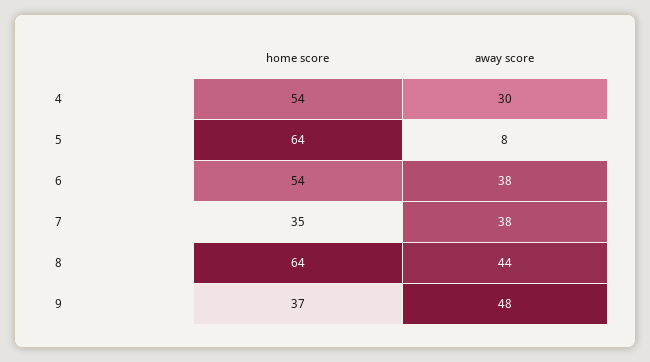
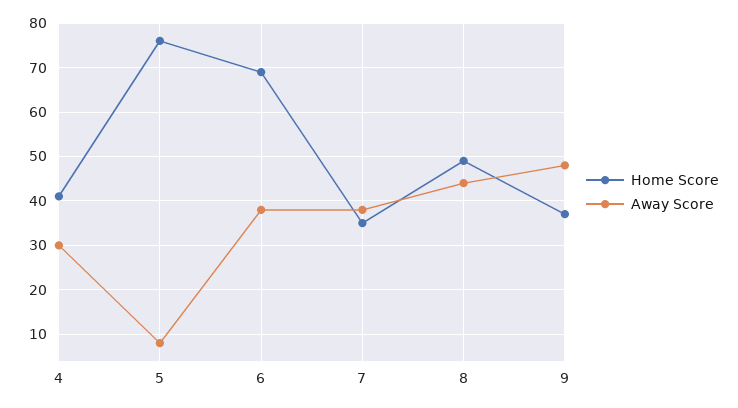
  {
    "home score": {
-     "4": 54,
+     "4": 40,
-     "5": 64,
+     "5": 75,
-     "6": 54,
+     "6": 70,
      "7": 35,
-     "8": 64,
+     "8": 50,
      "9": 37
    },
    "away score": {
      "4": 30,
      "5": 8,
      "6": 38,
      "7": 38,
      "8": 44,
      "9": 48
    }
  }

